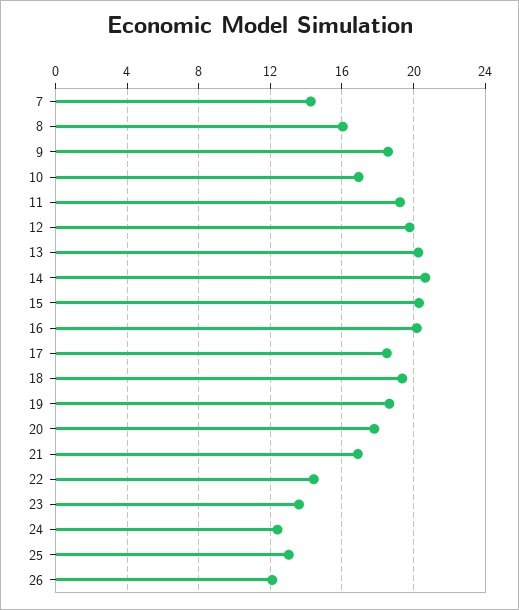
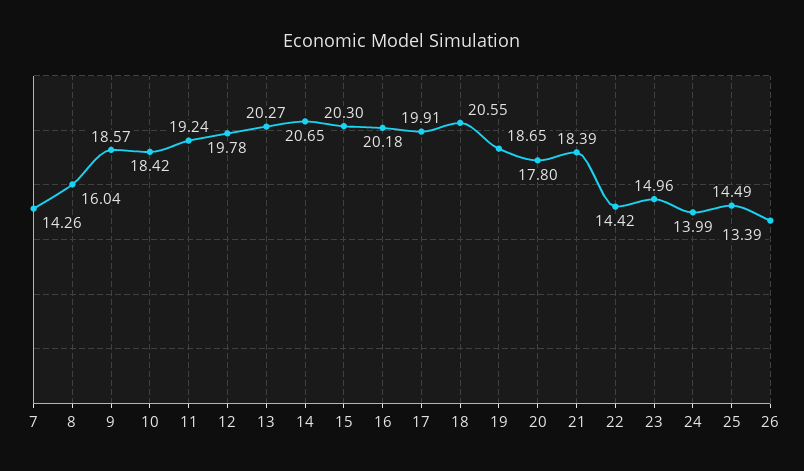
  {
    "7": 14.26,
    "8": 16.04,
    "9": 18.57,
-   "10": 17,
+   "10": 18.42,
    "11": 19.24,
    "12": 19.78,
    "13": 20.27,
    "14": 20.65,
    "15": 20.3,
    "16": 20.18,
-   "17": 18.5,
+   "17": 19.91,
-   "18": 19.5,
+   "18": 20.55,
    "19": 18.65,
    "20": 17.8,
-   "21": 17,
+   "21": 18.39,
    "22": 14.42,
-   "23": 13.5,
+   "23": 14.96,
-   "24": 12.5,
+   "24": 13.99,
-   "25": 13,
+   "25": 14.49,
-   "26": 12
+   "26": 13.39
  }

